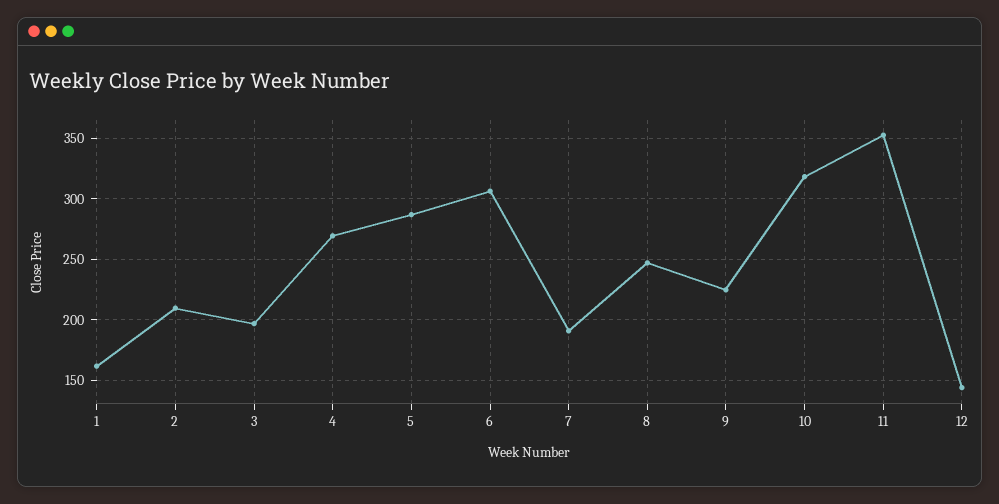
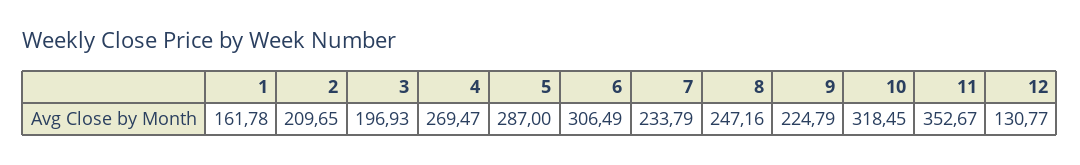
  {
    "1": 161.78,
    "2": 209.65,
    "3": 196.93,
    "4": 269.47,
    "5": 287,
    "6": 306.49,
-   "7": 190,
+   "7": 233.79,
    "8": 247.16,
    "9": 224.79,
    "10": 318.45,
    "11": 352.67,
-   "12": 145
+   "12": 130.77
  }

